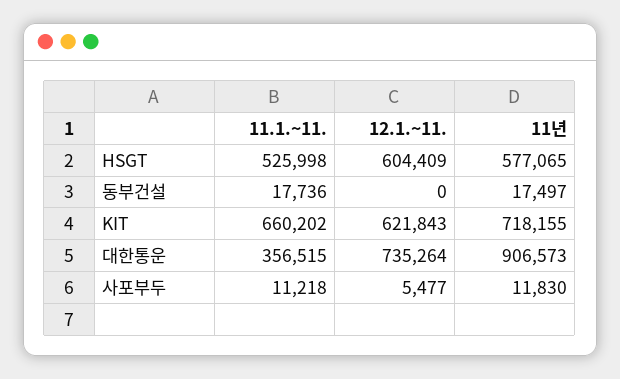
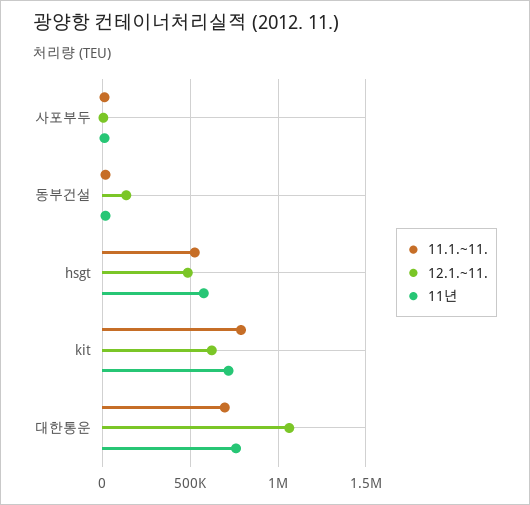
  {
    "11.1.~11.": {
      "HSGT": 525998,
      "동부건설": 17736,
-     "KIT": 660202,
+     "KIT": 800000,
-     "대한통운": 356515,
+     "대한통운": 700000,
      "사포부두": 11218
    },
    "12.1.~11.": {
-     "HSGT": 604409,
+     "HSGT": 500000,
-     "동부건설": 0,
+     "동부건설": 150000,
      "KIT": 621843,
-     "대한통운": 735264,
+     "대한통운": 1050000,
      "사포부두": 5477
    },
    "11년": {
      "HSGT": 577065,
      "동부건설": 17497,
      "KIT": 718155,
-     "대한통운": 906573,
+     "대한통운": 750000,
      "사포부두": 11830
    }
  }

